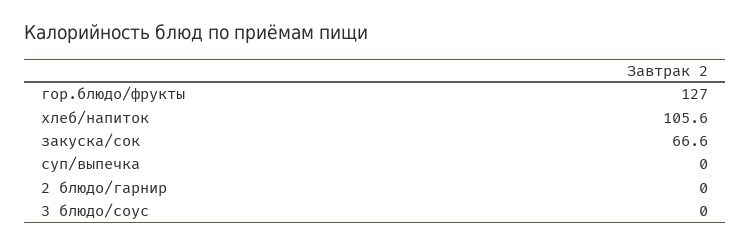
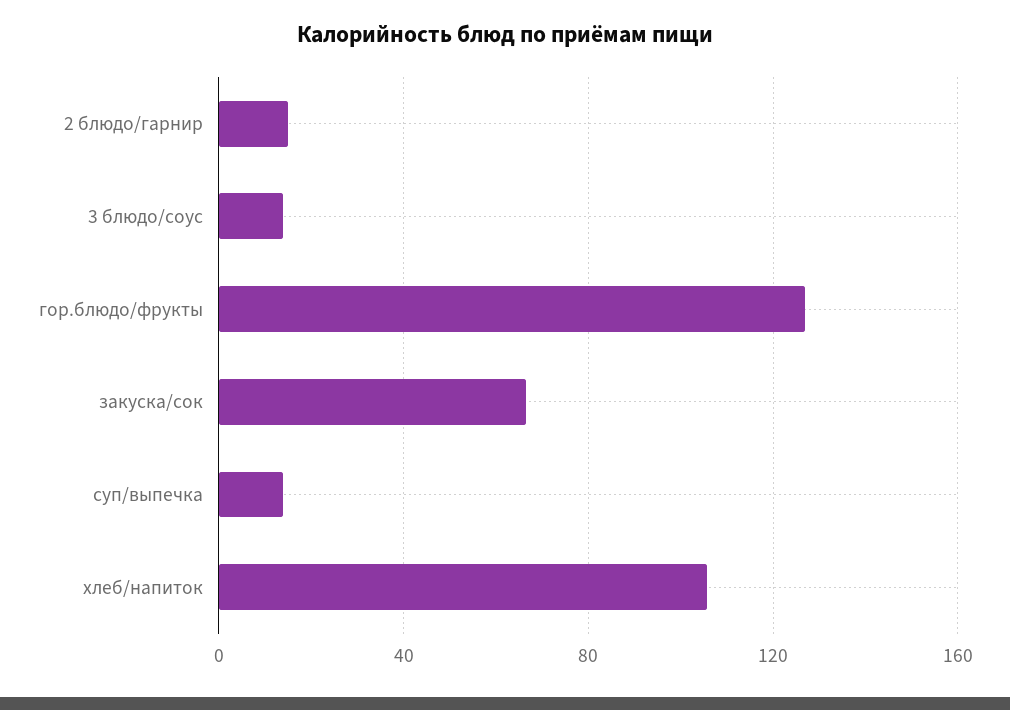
  {
    "гор.блюдо/фрукты": 127,
    "хлеб/напиток": 105.6,
    "закуска/сок": 66.6,
-   "суп/выпечка": 0,
+   "суп/выпечка": 15,
-   "2 блюдо/гарнир": 0,
+   "2 блюдо/гарнир": 15,
-   "3 блюдо/соус": 0
+   "3 блюдо/соус": 15
  }

